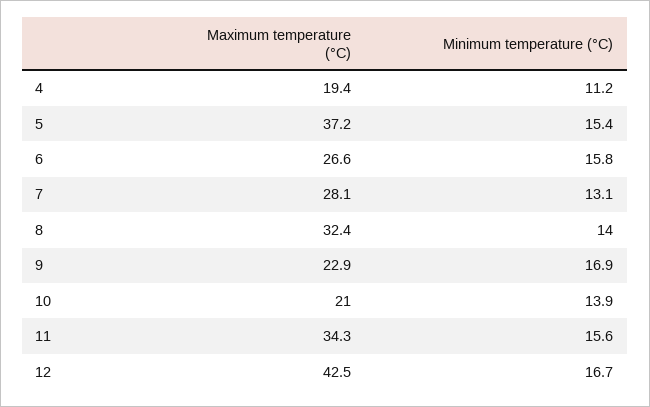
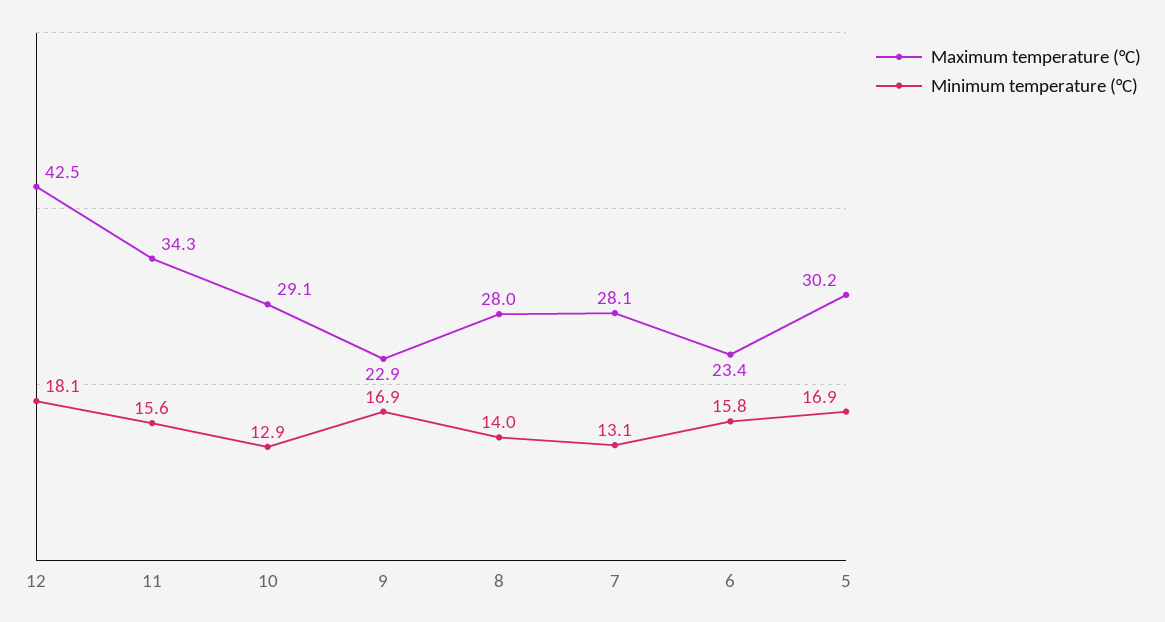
  {
    "Maximum temperature (°C)": {
-     "4": 19.4,
-     "5": 37.2,
+     "5": 30.2,
-     "6": 26.6,
+     "6": 23.4,
      "7": 28.1,
-     "8": 32.4,
+     "8": 28,
      "9": 22.9,
-     "10": 21,
+     "10": 29.1,
      "11": 34.3,
      "12": 42.5
    },
    "Minimum temperature (°C)": {
-     "4": 11.2,
-     "5": 15.4,
+     "5": 16.9,
      "6": 15.8,
      "7": 13.1,
      "8": 14,
      "9": 16.9,
-     "10": 13.9,
+     "10": 12.9,
      "11": 15.6,
-     "12": 16.7
+     "12": 18.1
    }
  }

